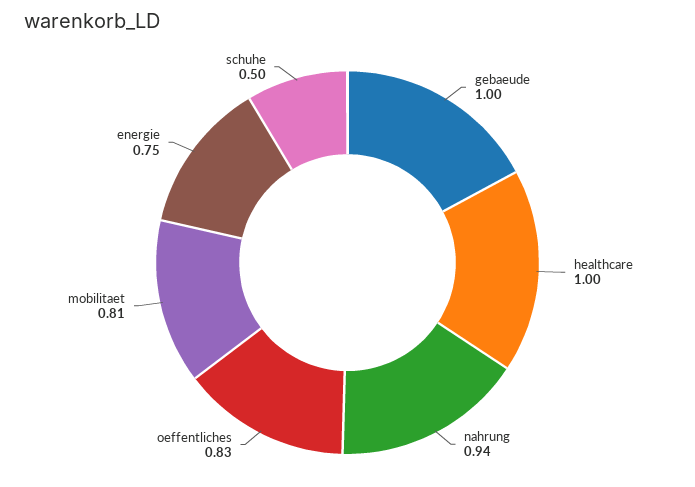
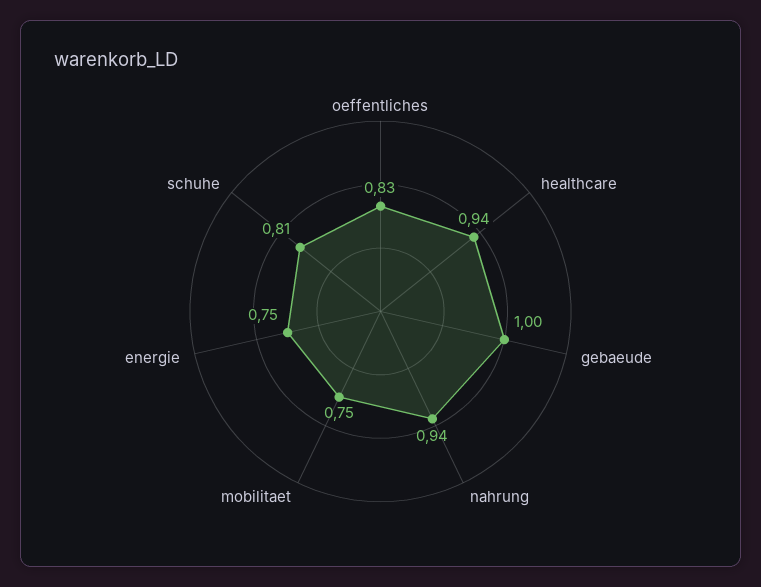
  {
    "gebaeude": 1,
-   "healthcare": 1,
+   "healthcare": 0.94,
    "nahrung": 0.94,
    "oeffentliches": 0.83,
-   "mobilitaet": 0.81,
+   "mobilitaet": 0.75,
    "energie": 0.75,
-   "schuhe": 0.5
+   "schuhe": 0.81
  }

